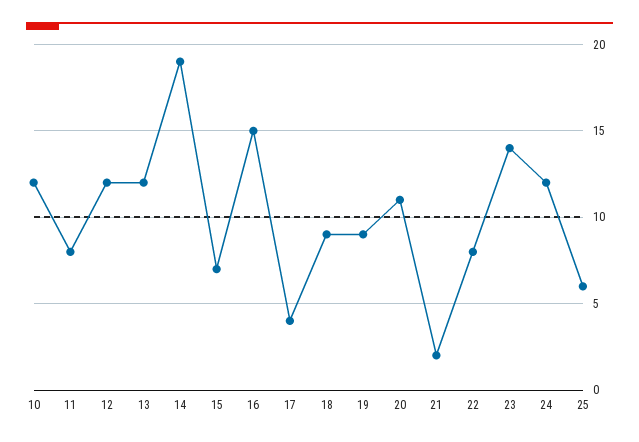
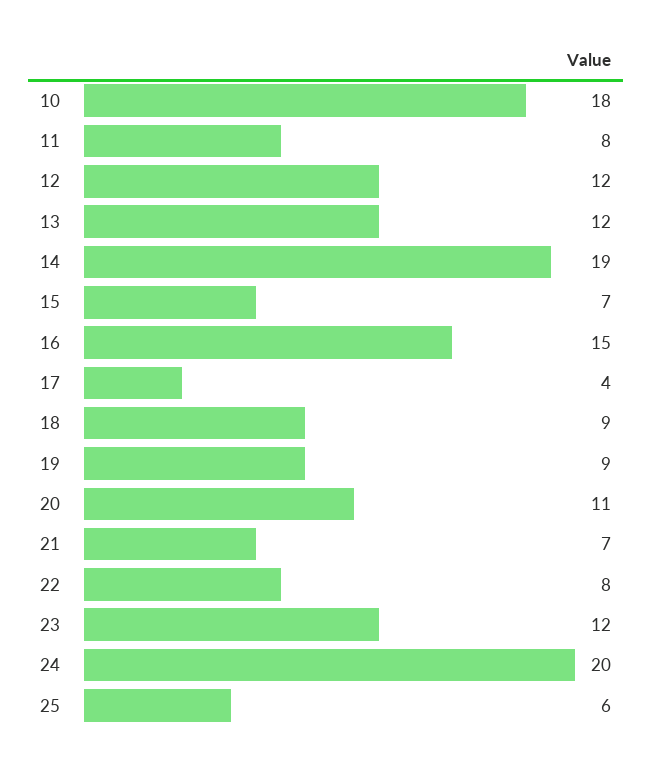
  {
-   "10": 12,
+   "10": 18,
    "11": 8,
    "12": 12,
    "13": 12,
    "14": 19,
    "15": 7,
    "16": 15,
    "17": 4,
    "18": 9,
    "19": 9,
    "20": 11,
-   "21": 2,
+   "21": 7,
    "22": 8,
-   "23": 14,
+   "23": 12,
-   "24": 12,
+   "24": 20,
    "25": 6
  }

